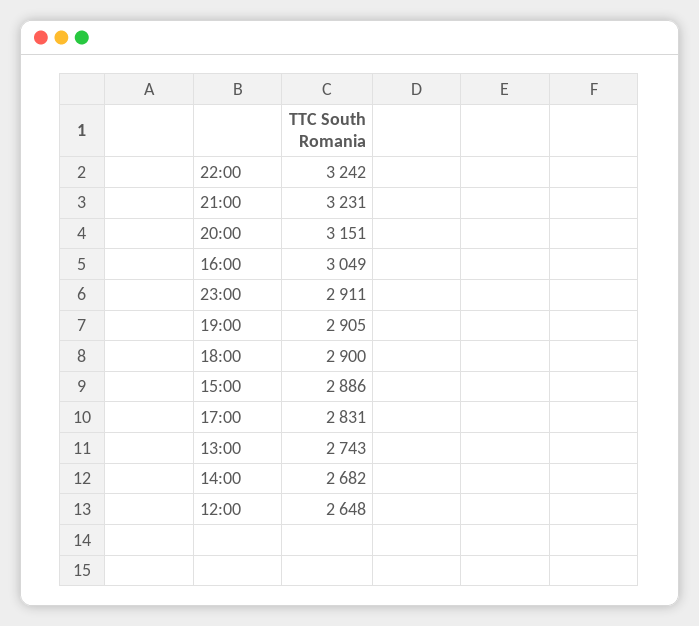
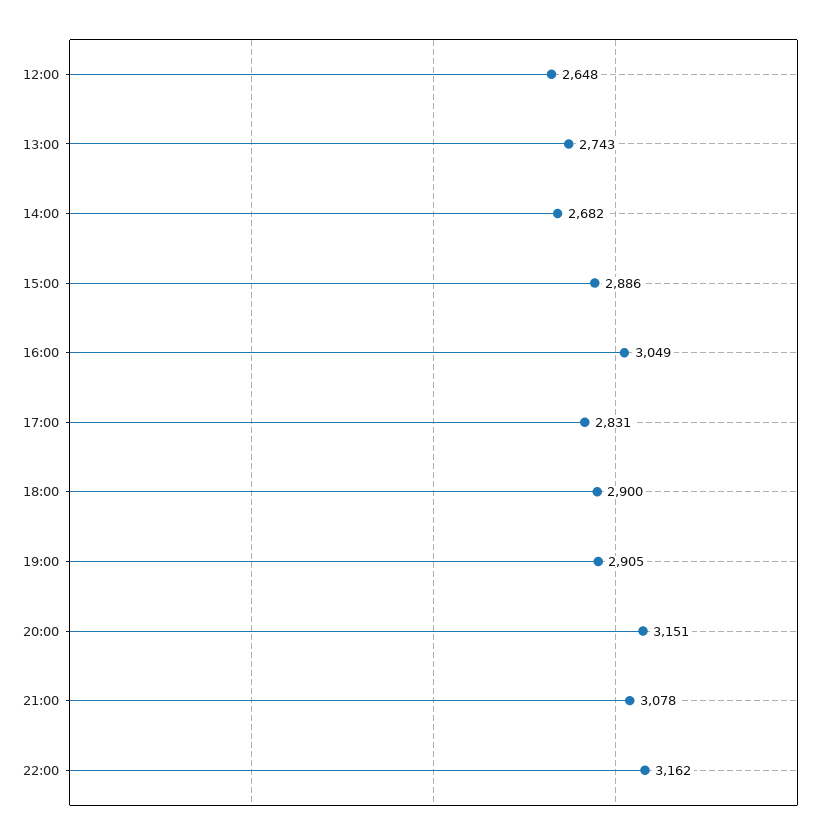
  {
-   "22:00": 3242,
+   "22:00": 3162,
-   "21:00": 3231,
+   "21:00": 3078,
    "20:00": 3151,
    "16:00": 3049,
-   "23:00": 2911,
    "19:00": 2905,
    "18:00": 2900,
    "15:00": 2886,
    "17:00": 2831,
    "13:00": 2743,
    "14:00": 2682,
    "12:00": 2648
  }

